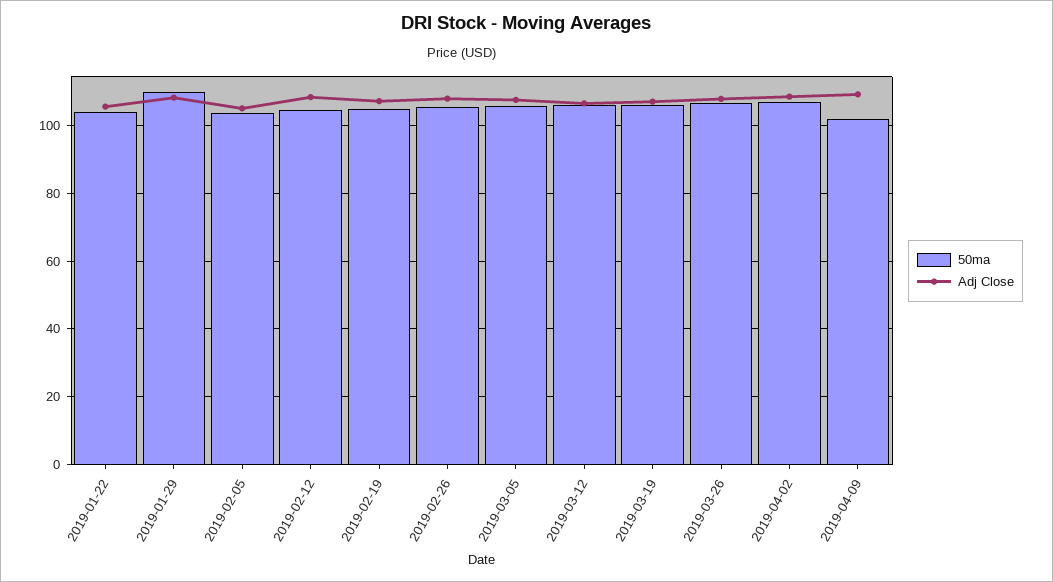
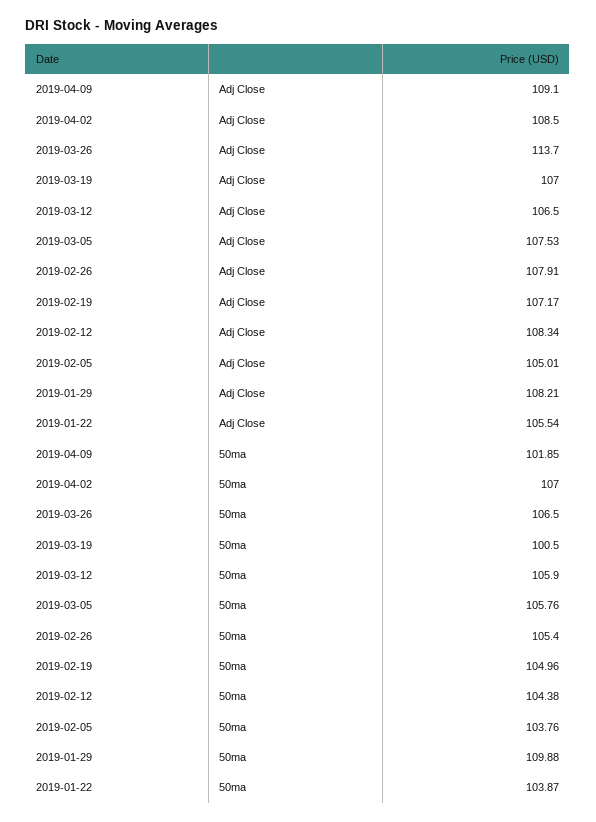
  {
    "50ma": {
      "2019-01-22": 103.87,
      "2019-01-29": 109.88,
      "2019-02-05": 103.76,
      "2019-02-12": 104.38,
      "2019-02-19": 104.96,
      "2019-02-26": 105.4,
      "2019-03-05": 105.76,
      "2019-03-12": 105.9,
-     "2019-03-19": 106,
+     "2019-03-19": 100.5,
      "2019-03-26": 106.5,
      "2019-04-02": 107,
      "2019-04-09": 101.85
    },
    "Adj Close": {
      "2019-01-22": 105.54,
      "2019-01-29": 108.21,
      "2019-02-05": 105.01,
      "2019-02-12": 108.34,
      "2019-02-19": 107.17,
      "2019-02-26": 107.91,
      "2019-03-05": 107.53,
      "2019-03-12": 106.5,
      "2019-03-19": 107,
-     "2019-03-26": 108,
+     "2019-03-26": 113.7,
      "2019-04-02": 108.5,
      "2019-04-09": 109.1
    }
  }

